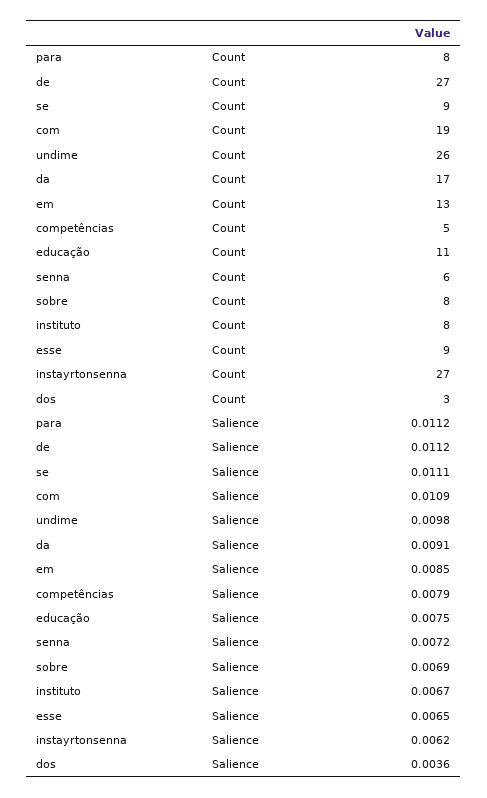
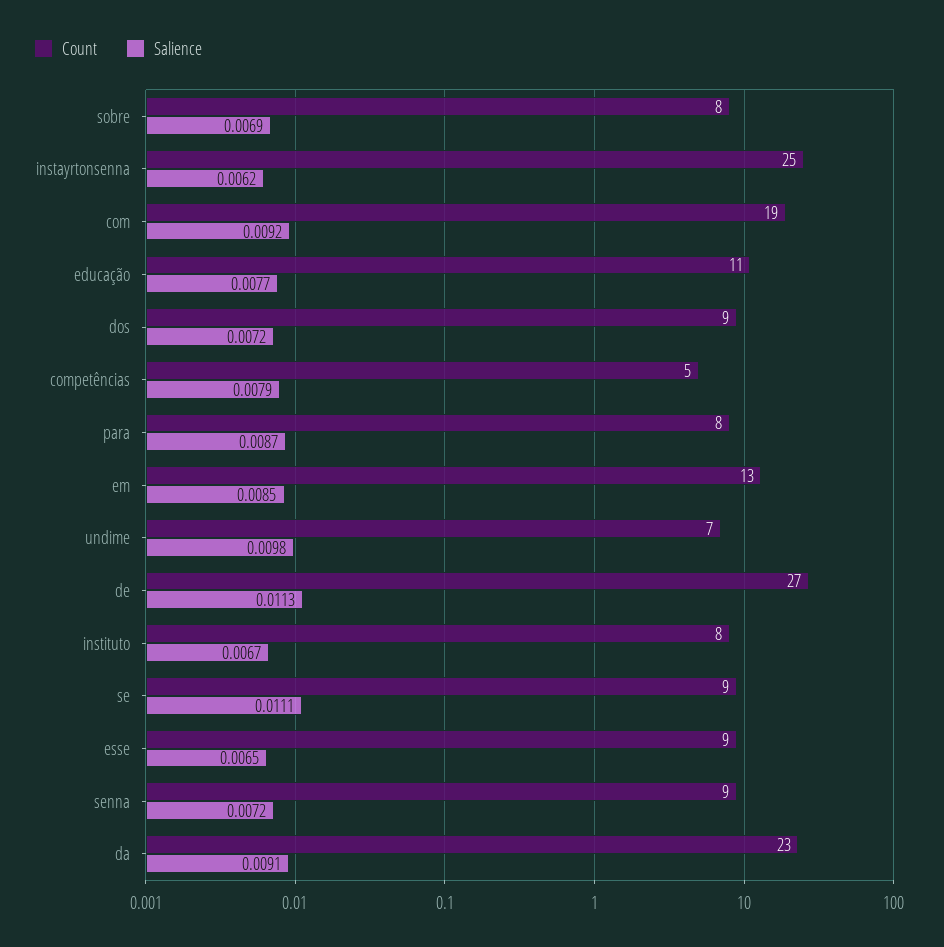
  {
    "Count": {
      "para": 8,
      "de": 27,
      "se": 9,
      "com": 19,
-     "undime": 26,
+     "undime": 7,
-     "da": 17,
+     "da": 23,
      "em": 13,
      "competências": 5,
      "educação": 11,
-     "senna": 6,
+     "senna": 9,
      "sobre": 8,
      "instituto": 8,
      "esse": 9,
-     "instayrtonsenna": 27,
+     "instayrtonsenna": 25,
-     "dos": 3
+     "dos": 9
    },
    "Salience": {
-     "para": 0.0112,
+     "para": 0.0087,
-     "de": 0.0112,
+     "de": 0.0113,
      "se": 0.0111,
-     "com": 0.0109,
+     "com": 0.0092,
      "undime": 0.0098,
      "da": 0.0091,
      "em": 0.0085,
      "competências": 0.0079,
-     "educação": 0.0075,
+     "educação": 0.0077,
      "senna": 0.0072,
      "sobre": 0.0069,
      "instituto": 0.0067,
      "esse": 0.0065,
      "instayrtonsenna": 0.0062,
-     "dos": 0.0036
+     "dos": 0.0072
    }
  }

